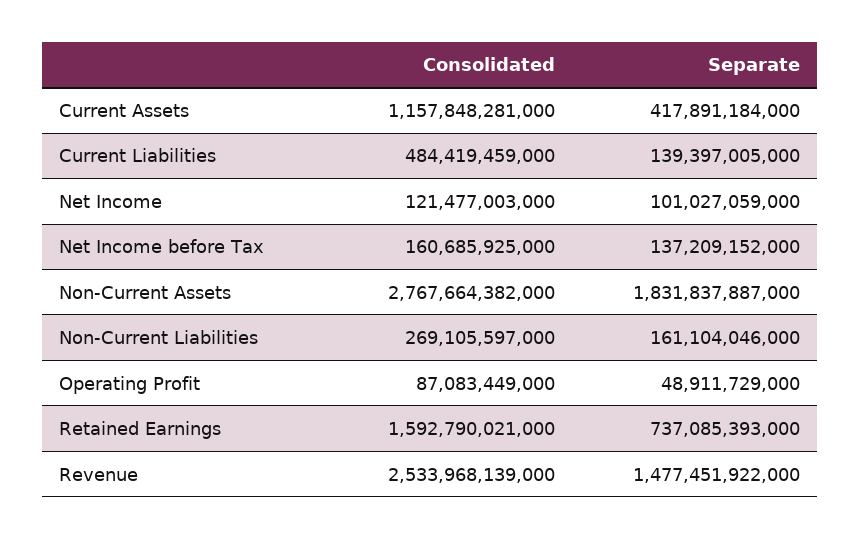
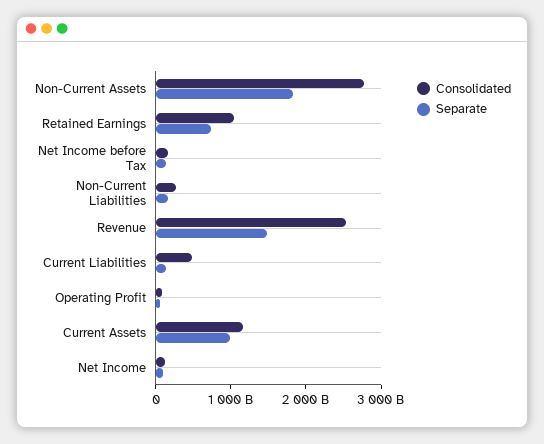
  {
    "Consolidated": {
      "Current Assets": 1157848281000,
      "Current Liabilities": 484419459000,
      "Net Income": 121477003000,
      "Net Income before Tax": 160685925000,
      "Non-Current Assets": 2767664382000,
      "Non-Current Liabilities": 269105597000,
      "Operating Profit": 87083449000,
-     "Retained Earnings": 1592790021000,
+     "Retained Earnings": 1000000000000,
      "Revenue": 2533968139000
    },
    "Separate": {
-     "Current Assets": 417891184000,
+     "Current Assets": 1000000000000,
      "Current Liabilities": 139397005000,
      "Net Income": 101027059000,
      "Net Income before Tax": 137209152000,
      "Non-Current Assets": 1831837887000,
      "Non-Current Liabilities": 161104046000,
      "Operating Profit": 48911729000,
      "Retained Earnings": 737085393000,
      "Revenue": 1477451922000
    }
  }

